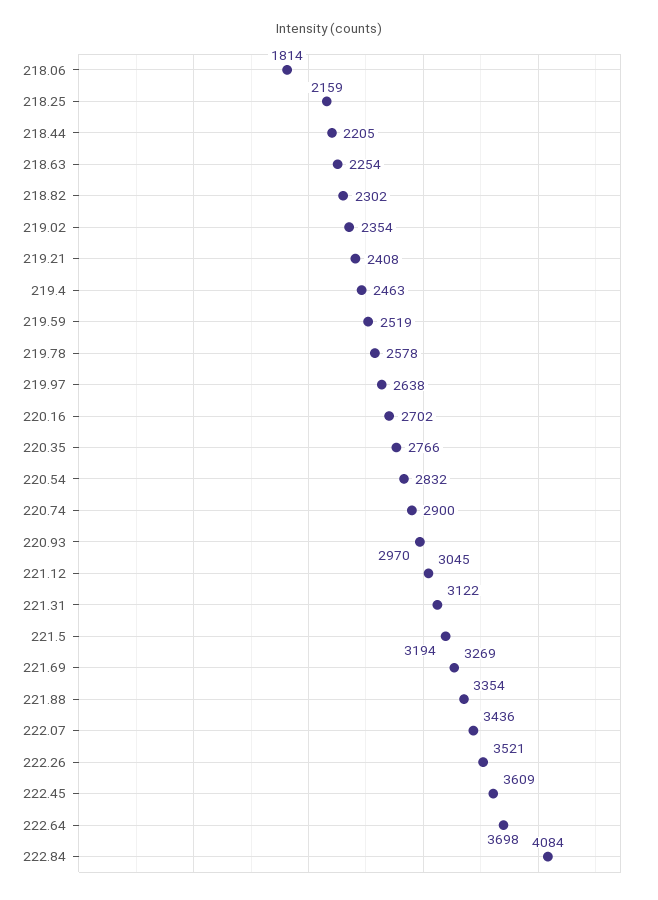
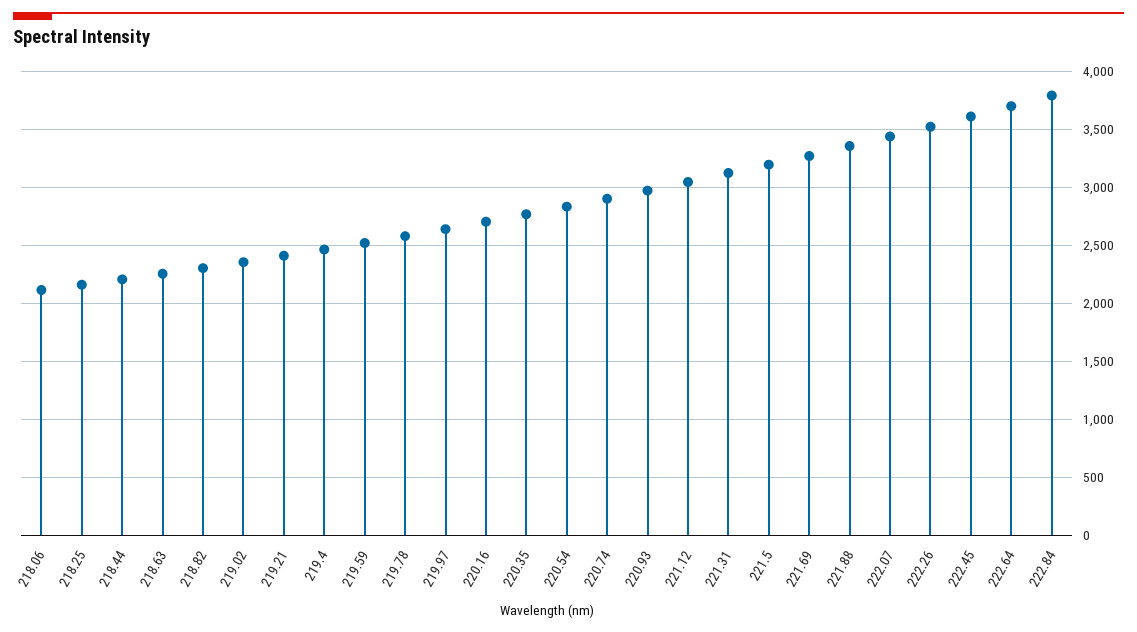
  {
-   "218.06": 1814,
+   "218.06": 2100,
    "218.25": 2159,
    "218.44": 2205,
    "218.63": 2254,
    "218.82": 2302,
    "219.02": 2354,
    "219.21": 2408,
    "219.4": 2463,
    "219.59": 2519,
    "219.78": 2578,
    "219.97": 2638,
    "220.16": 2702,
    "220.35": 2766,
    "220.54": 2832,
    "220.74": 2900,
    "220.93": 2970,
    "221.12": 3045,
    "221.31": 3122,
    "221.5": 3194,
    "221.69": 3269,
    "221.88": 3354,
    "222.07": 3436,
    "222.26": 3521,
    "222.45": 3609,
    "222.64": 3698,
-   "222.84": 4084
+   "222.84": 3800
  }

